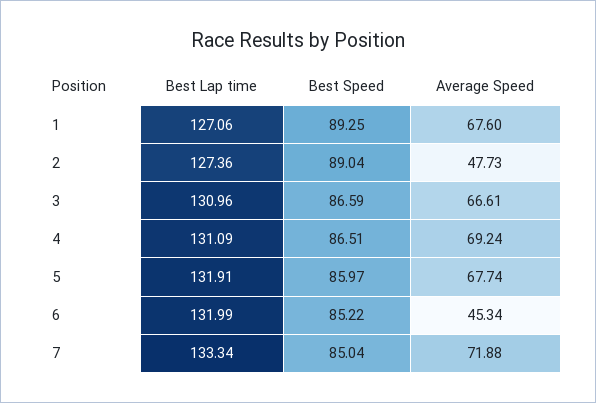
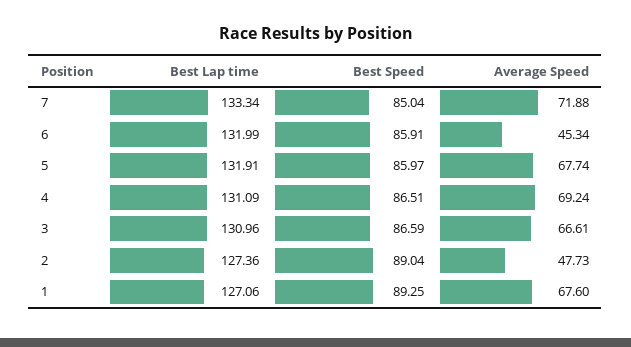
  {
    "Best Lap time": {
      "1": 127.06,
      "2": 127.36,
      "3": 130.96,
      "4": 131.09,
      "5": 131.91,
      "6": 131.99,
      "7": 133.34
    },
    "Best Speed": {
      "1": 89.25,
      "2": 89.04,
      "3": 86.59,
      "4": 86.51,
      "5": 85.97,
-     "6": 85.22,
+     "6": 85.91,
      "7": 85.04
    },
    "Average Speed": {
      "1": 67.6,
      "2": 47.73,
      "3": 66.61,
      "4": 69.24,
      "5": 67.74,
      "6": 45.34,
      "7": 71.88
    }
  }

